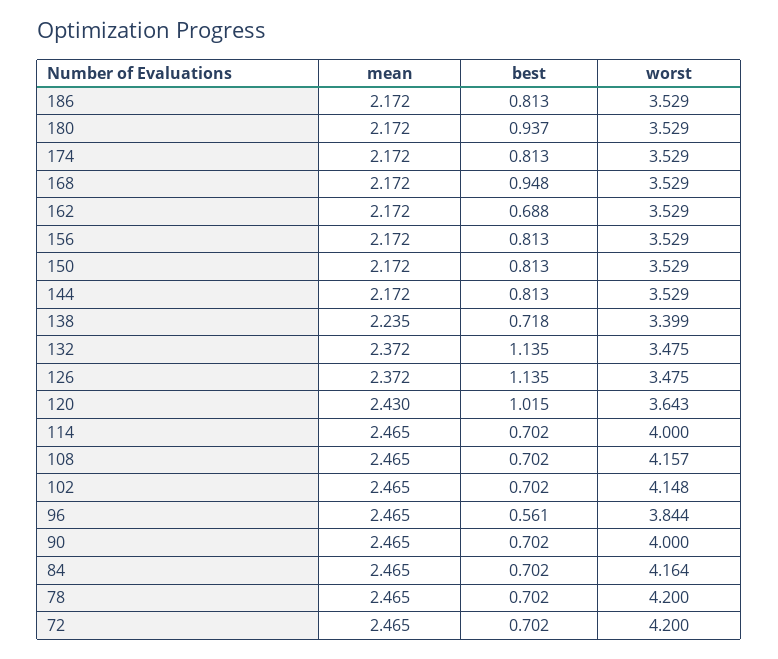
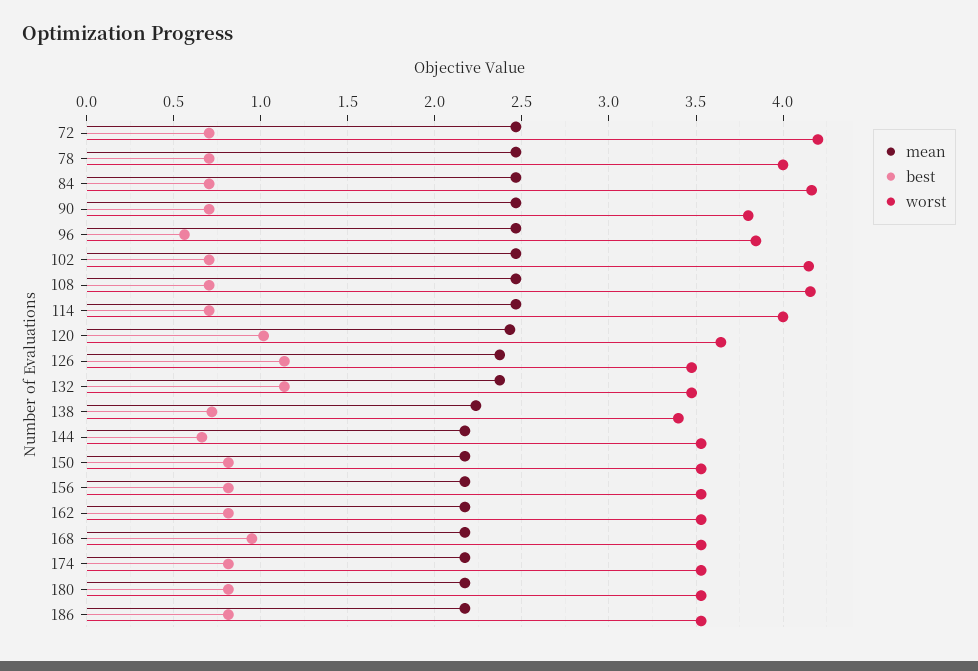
  {
    "mean": {
      "186": 2.172,
      "180": 2.172,
      "174": 2.172,
      "168": 2.172,
      "162": 2.172,
      "156": 2.172,
      "150": 2.172,
      "144": 2.172,
      "138": 2.235,
      "132": 2.372,
      "126": 2.372,
      "120": 2.43,
      "114": 2.465,
      "108": 2.465,
      "102": 2.465,
      "96": 2.465,
      "90": 2.465,
      "84": 2.465,
      "78": 2.465,
      "72": 2.465
    },
    "best": {
      "186": 0.813,
-     "180": 0.937,
+     "180": 0.8,
      "174": 0.813,
      "168": 0.948,
-     "162": 0.688,
+     "162": 0.8,
      "156": 0.813,
      "150": 0.813,
-     "144": 0.813,
+     "144": 0.65,
      "138": 0.718,
      "132": 1.135,
      "126": 1.135,
      "120": 1.015,
      "114": 0.702,
      "108": 0.702,
      "102": 0.702,
      "96": 0.561,
      "90": 0.702,
      "84": 0.702,
      "78": 0.702,
      "72": 0.702
    },
    "worst": {
      "186": 3.529,
      "180": 3.529,
      "174": 3.529,
      "168": 3.529,
      "162": 3.529,
      "156": 3.529,
      "150": 3.529,
      "144": 3.529,
      "138": 3.399,
      "132": 3.475,
      "126": 3.475,
      "120": 3.643,
      "114": 4,
      "108": 4.157,
      "102": 4.148,
      "96": 3.844,
-     "90": 4,
+     "90": 3.8,
      "84": 4.164,
-     "78": 4.2,
+     "78": 4,
      "72": 4.2
    }
  }

